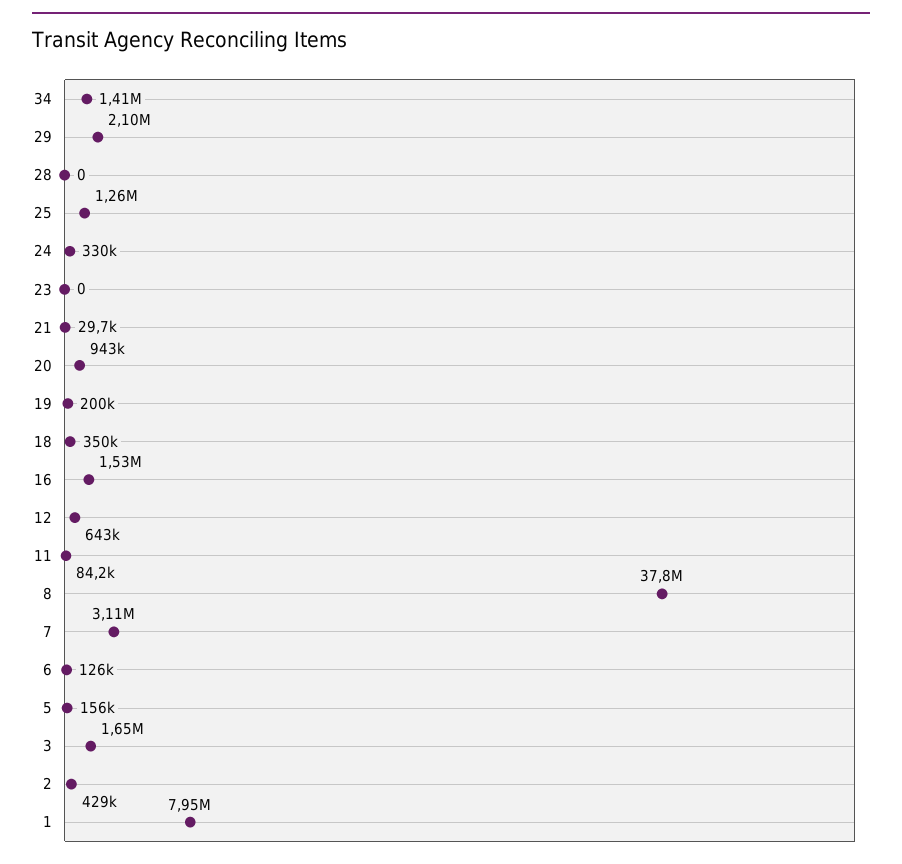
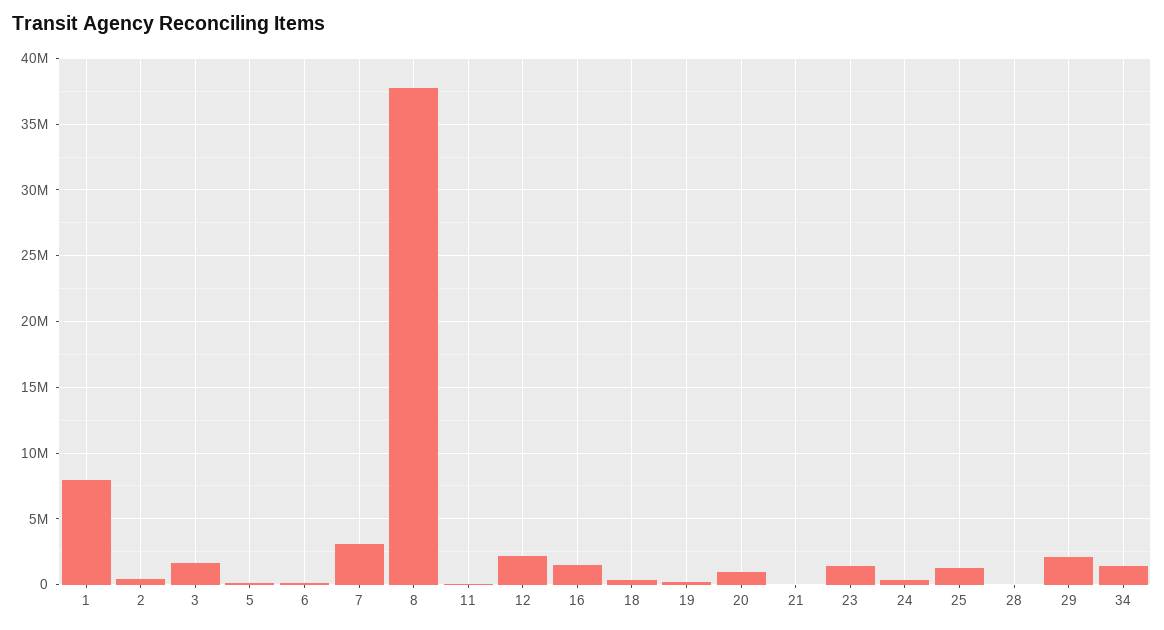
  {
    "34": 1410000,
    "29": 2100000,
    "28": 0,
    "25": 1260000,
    "24": 330000,
-   "23": 0,
+   "23": 1500000,
    "21": 29700,
    "20": 943000,
    "19": 200000,
    "18": 350000,
    "16": 1530000,
-   "12": 643000,
+   "12": 2000000,
    "11": 84200,
    "8": 37800000,
    "7": 3110000,
    "6": 126000,
    "5": 156000,
    "3": 1650000,
    "2": 429000,
    "1": 7950000
  }

